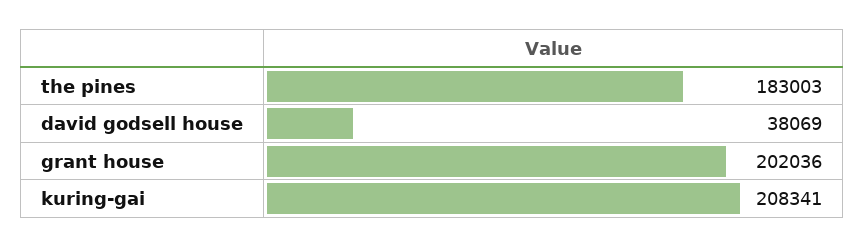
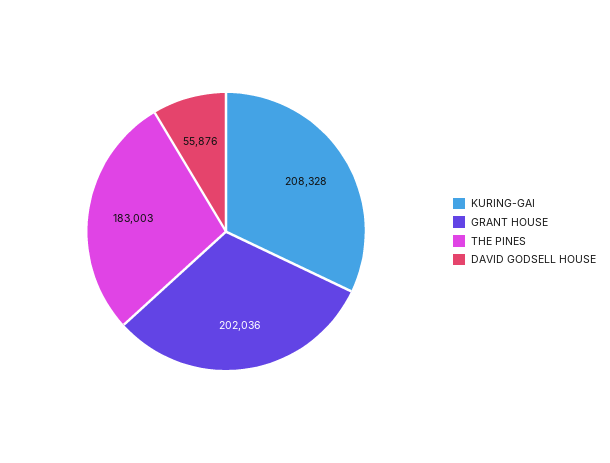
  {
    "the pines": 183003,
-   "david godsell house": 38069,
+   "david godsell house": 55876,
    "grant house": 202036,
-   "kuring-gai": 208341
+   "kuring-gai": 208328
  }

